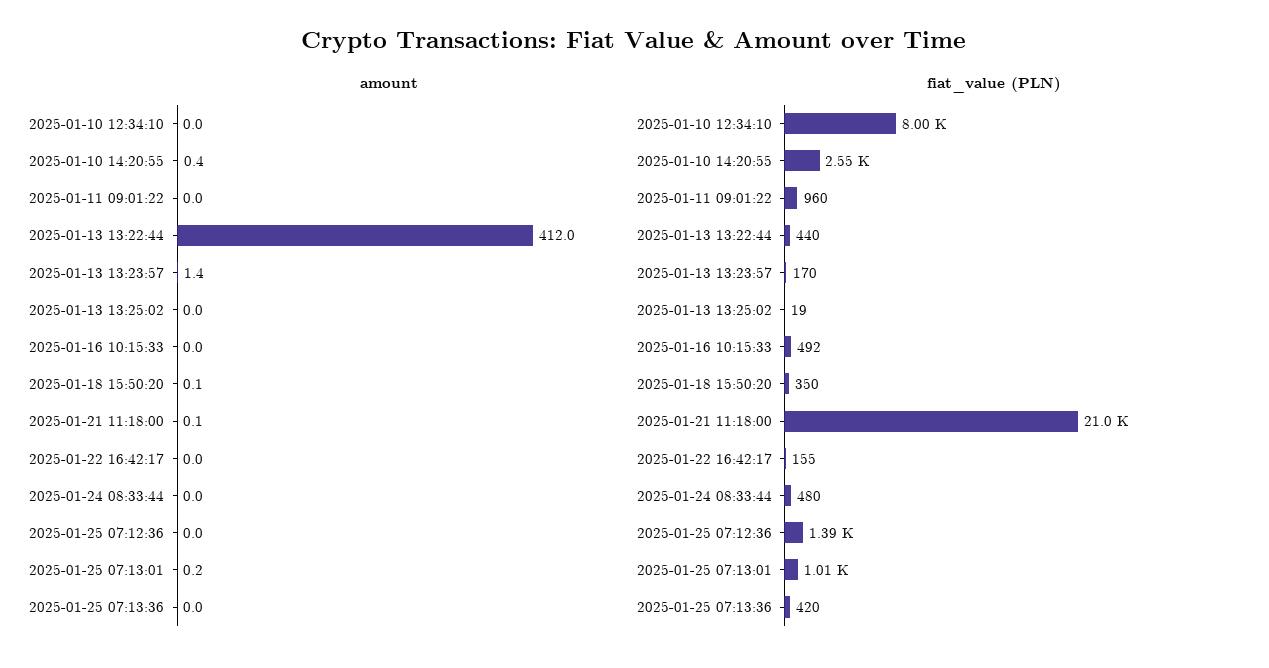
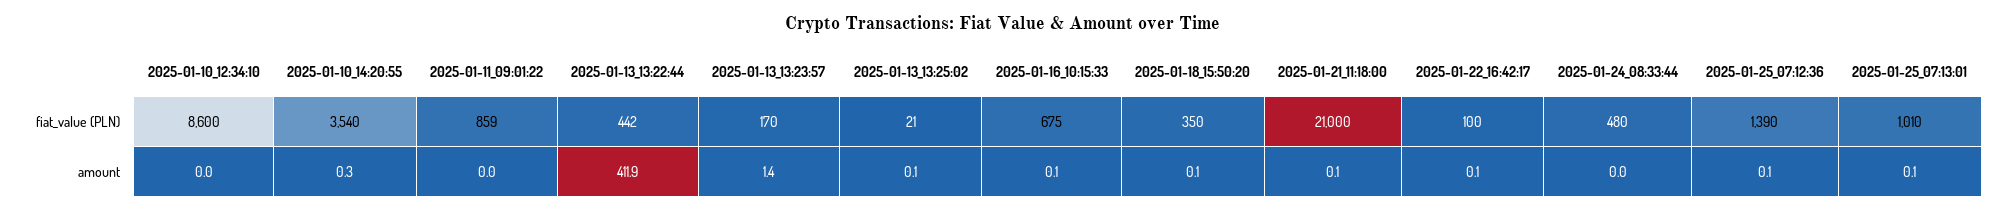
  {
    "amount": {
      "2025-01-10 12:34:10": 0,
-     "2025-01-10 14:20:55": 0.4,
+     "2025-01-10 14:20:55": 0.3,
      "2025-01-11 09:01:22": 0,
-     "2025-01-13 13:22:44": 412,
+     "2025-01-13 13:22:44": 411.9,
      "2025-01-13 13:23:57": 1.4,
-     "2025-01-13 13:25:02": 0,
+     "2025-01-13 13:25:02": 0.1,
-     "2025-01-16 10:15:33": 0,
+     "2025-01-16 10:15:33": 0.1,
      "2025-01-18 15:50:20": 0.1,
      "2025-01-21 11:18:00": 0.1,
-     "2025-01-22 16:42:17": 0,
+     "2025-01-22 16:42:17": 0.1,
      "2025-01-24 08:33:44": 0,
-     "2025-01-25 07:12:36": 0,
+     "2025-01-25 07:12:36": 0.1,
-     "2025-01-25 07:13:01": 0.2,
+     "2025-01-25 07:13:01": 0.1
-     "2025-01-25 07:13:36": 0
    },
    "fiat_value (PLN)": {
-     "2025-01-10 12:34:10": 8000,
+     "2025-01-10 12:34:10": 8600,
-     "2025-01-10 14:20:55": 2550,
+     "2025-01-10 14:20:55": 3540,
-     "2025-01-11 09:01:22": 960,
+     "2025-01-11 09:01:22": 859,
-     "2025-01-13 13:22:44": 440,
+     "2025-01-13 13:22:44": 442,
      "2025-01-13 13:23:57": 170,
-     "2025-01-13 13:25:02": 19,
+     "2025-01-13 13:25:02": 21,
-     "2025-01-16 10:15:33": 492,
+     "2025-01-16 10:15:33": 675,
      "2025-01-18 15:50:20": 350,
      "2025-01-21 11:18:00": 21000,
-     "2025-01-22 16:42:17": 155,
+     "2025-01-22 16:42:17": 100,
      "2025-01-24 08:33:44": 480,
      "2025-01-25 07:12:36": 1390,
-     "2025-01-25 07:13:01": 1010,
+     "2025-01-25 07:13:01": 1010
-     "2025-01-25 07:13:36": 420
    }
  }

